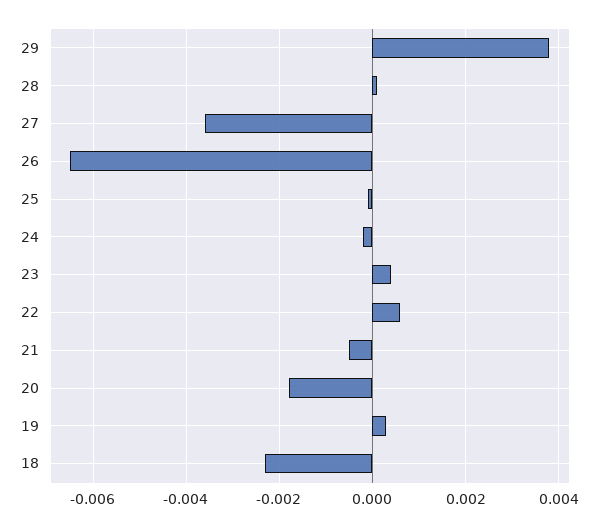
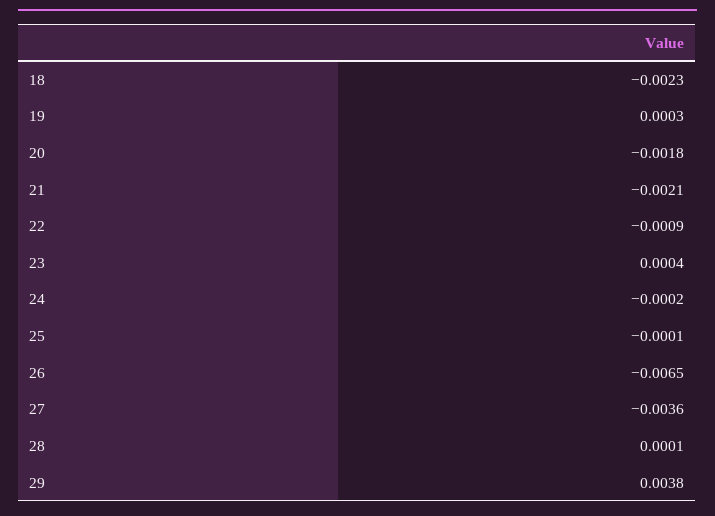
  {
    "29": 0.0038,
    "28": 0.0001,
    "27": -0.0036,
    "26": -0.0065,
    "25": -0.0001,
    "24": -0.0002,
    "23": 0.0004,
-   "22": 0.0005,
+   "22": -0.0009,
-   "21": -0.0005,
+   "21": -0.0021,
    "20": -0.0018,
    "19": 0.0003,
    "18": -0.0023
  }

